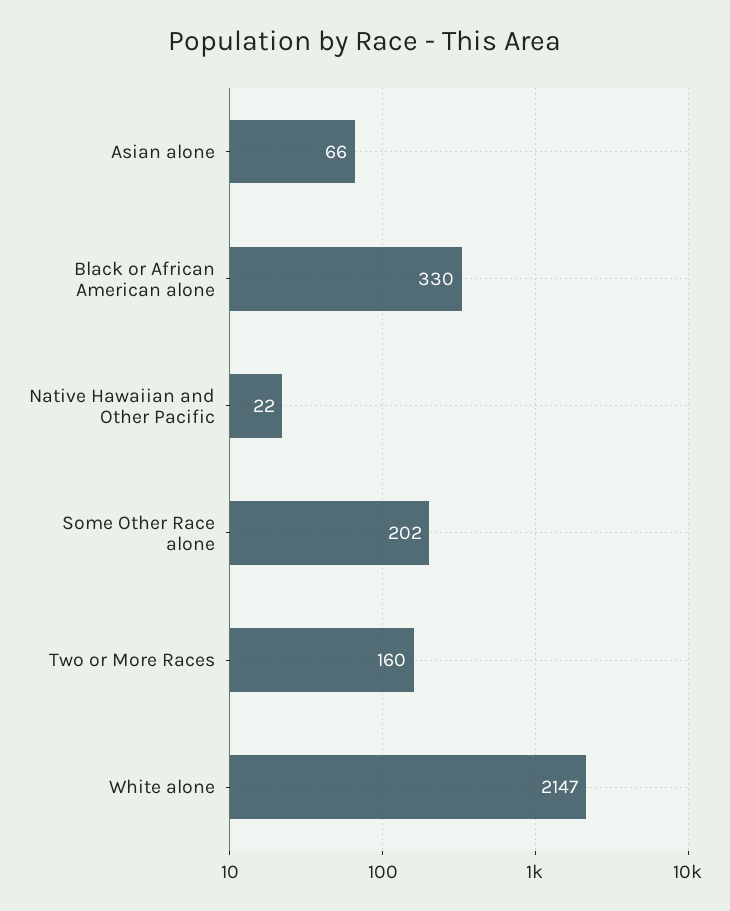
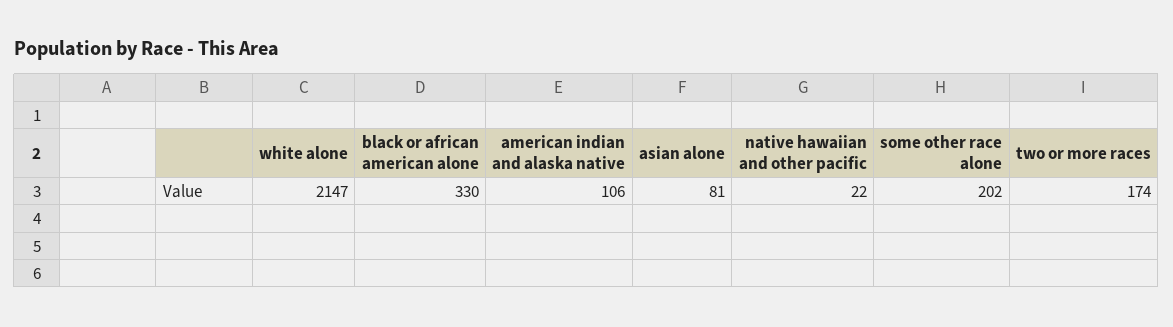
  {
-   "Asian alone": 66,
+   "Asian alone": 81,
    "Black or African American alone": 330,
    "Native Hawaiian and Other Pacific": 22,
    "Some Other Race alone": 202,
-   "Two or More Races": 160,
+   "Two or More Races": 174,
-   "White alone": 2147
+   "White alone": 2147,
+   "american indian and alaska native": 106
  }

